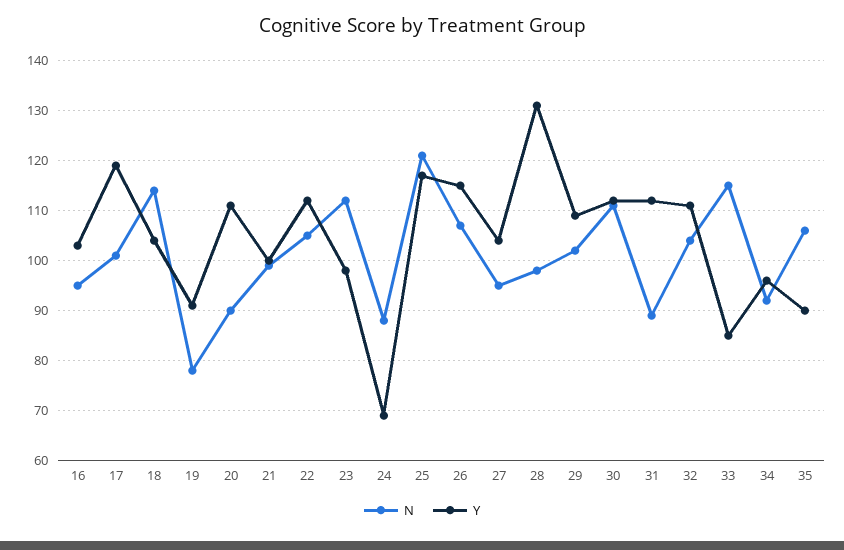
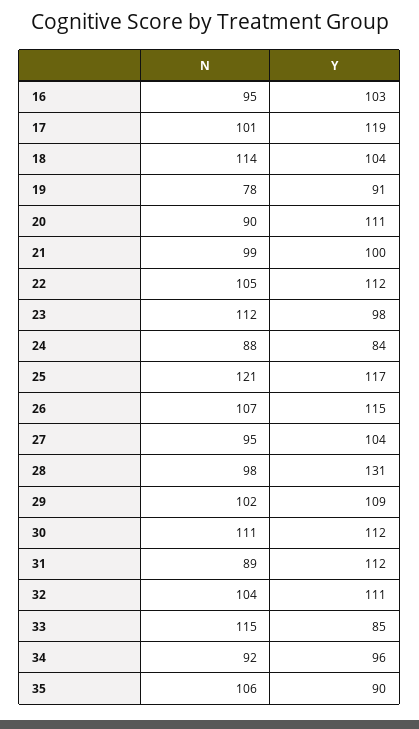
  {
    "N": {
      "16": 95,
      "17": 101,
      "18": 114,
      "19": 78,
      "20": 90,
      "21": 99,
      "22": 105,
      "23": 112,
      "24": 88,
      "25": 121,
      "26": 107,
      "27": 95,
      "28": 98,
      "29": 102,
      "30": 111,
      "31": 89,
      "32": 104,
      "33": 115,
      "34": 92,
      "35": 106
    },
    "Y": {
      "16": 103,
      "17": 119,
      "18": 104,
      "19": 91,
      "20": 111,
      "21": 100,
      "22": 112,
      "23": 98,
-     "24": 70,
+     "24": 84,
      "25": 117,
      "26": 115,
      "27": 104,
      "28": 131,
      "29": 109,
      "30": 112,
      "31": 112,
      "32": 111,
      "33": 85,
      "34": 96,
      "35": 90
    }
  }

